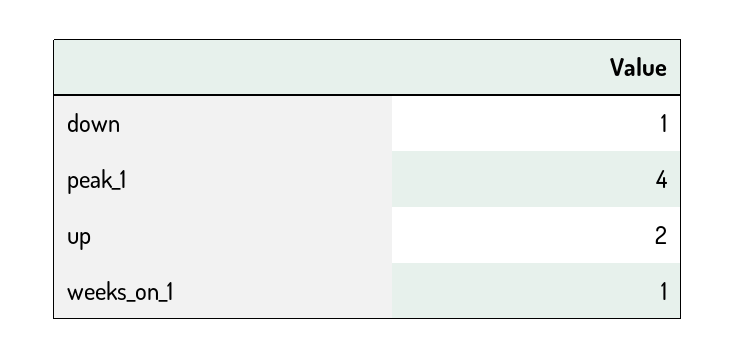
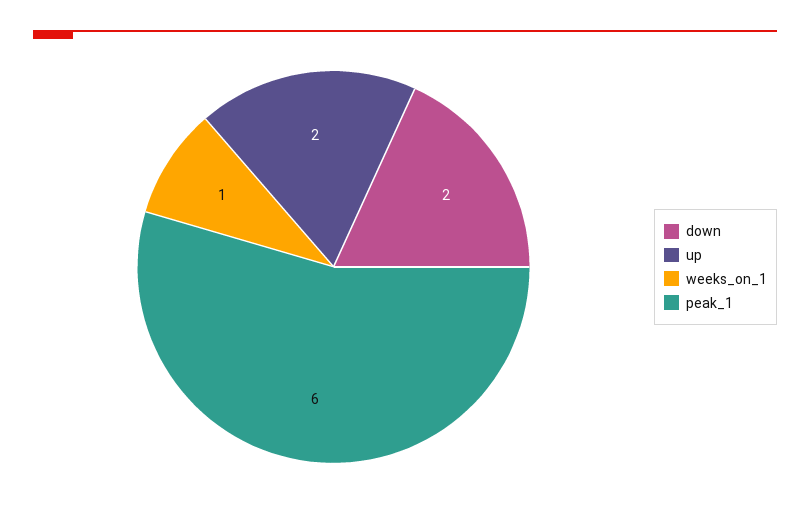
  {
-   "down": 1,
+   "down": 2,
-   "peak_1": 4,
+   "peak_1": 6,
    "up": 2,
    "weeks_on_1": 1
  }

